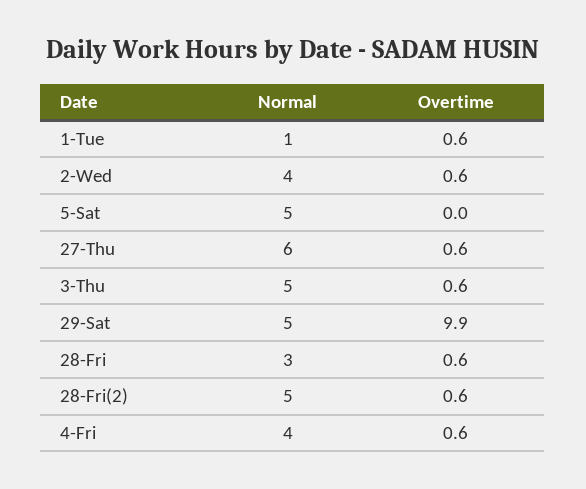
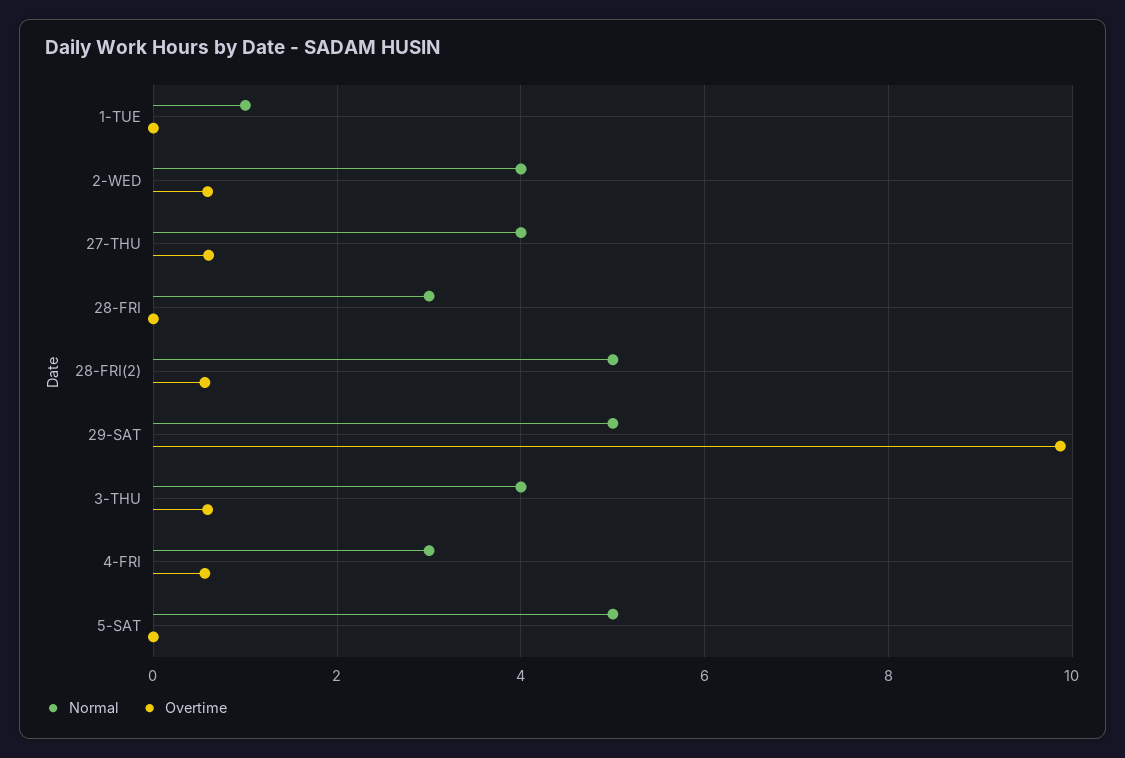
  {
    "Normal": {
      "1-Tue": 1,
      "2-Wed": 4,
      "5-Sat": 5,
-     "27-Thu": 6,
+     "27-Thu": 4,
-     "3-Thu": 5,
+     "3-Thu": 4,
      "29-Sat": 5,
      "28-Fri": 3,
      "28-Fri(2)": 5,
-     "4-Fri": 4
+     "4-Fri": 3
    },
    "Overtime": {
-     "1-Tue": 0.6,
+     "1-Tue": 0,
      "2-Wed": 0.6,
      "5-Sat": 0,
      "27-Thu": 0.6,
      "3-Thu": 0.6,
      "29-Sat": 9.9,
-     "28-Fri": 0.6,
+     "28-Fri": 0,
      "28-Fri(2)": 0.6,
      "4-Fri": 0.6
    }
  }

